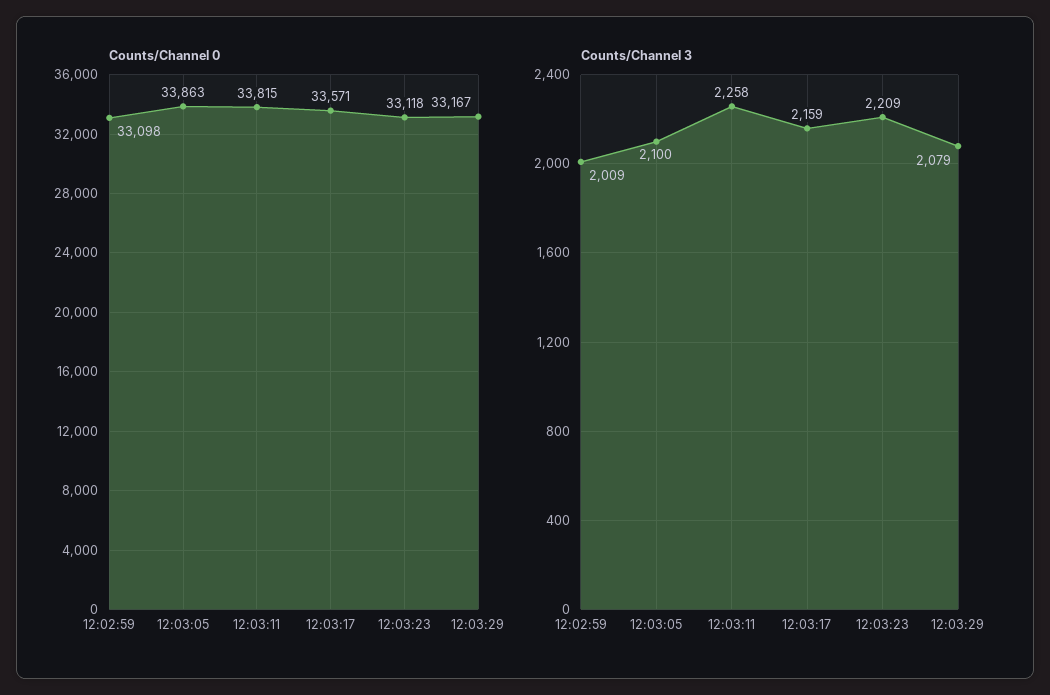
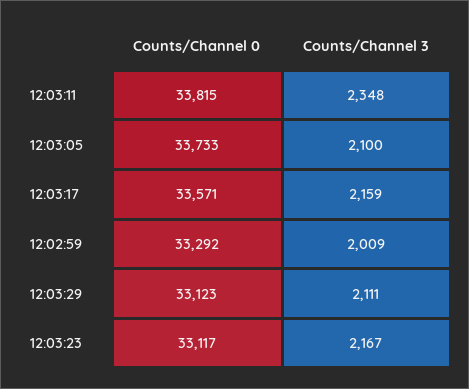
  {
    "Counts/Channel 0": {
-     "12:02:59": 33098,
+     "12:02:59": 33292,
-     "12:03:05": 33863,
+     "12:03:05": 33733,
      "12:03:11": 33815,
      "12:03:17": 33571,
-     "12:03:23": 33118,
+     "12:03:23": 33117,
-     "12:03:29": 33167
+     "12:03:29": 33123
    },
    "Counts/Channel 3": {
      "12:02:59": 2009,
      "12:03:05": 2100,
-     "12:03:11": 2258,
+     "12:03:11": 2348,
      "12:03:17": 2159,
-     "12:03:23": 2209,
+     "12:03:23": 2167,
-     "12:03:29": 2079
+     "12:03:29": 2111
    }
  }

